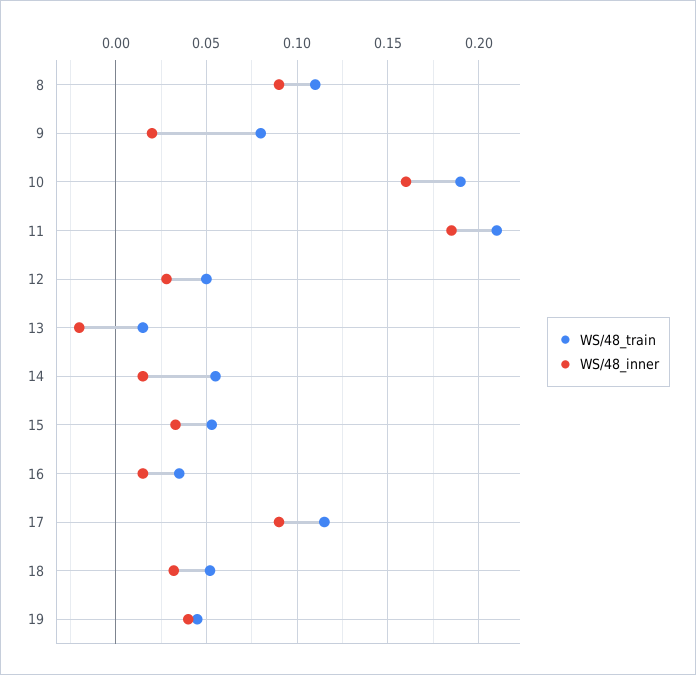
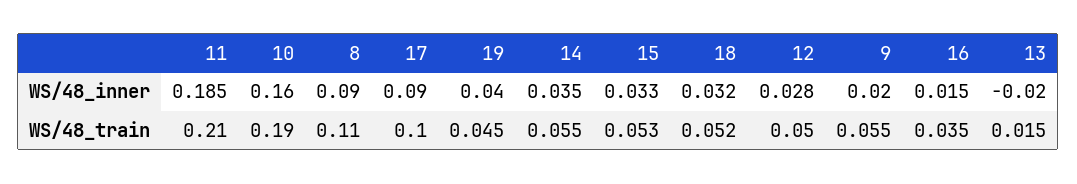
  {
    "WS/48_train": {
      "8": 0.11,
-     "9": 0.08,
+     "9": 0.055,
      "10": 0.19,
      "11": 0.21,
      "12": 0.05,
      "13": 0.015,
      "14": 0.055,
      "15": 0.053,
      "16": 0.035,
-     "17": 0.115,
+     "17": 0.1,
      "18": 0.052,
      "19": 0.045
    },
    "WS/48_inner": {
      "8": 0.09,
      "9": 0.02,
      "10": 0.16,
      "11": 0.185,
      "12": 0.028,
      "13": -0.02,
-     "14": 0.015,
+     "14": 0.035,
      "15": 0.033,
      "16": 0.015,
      "17": 0.09,
      "18": 0.032,
      "19": 0.04
    }
  }

